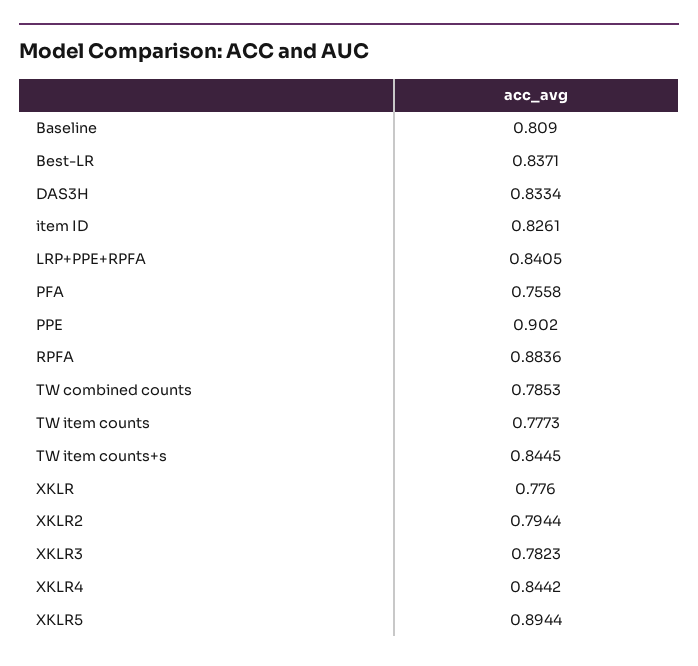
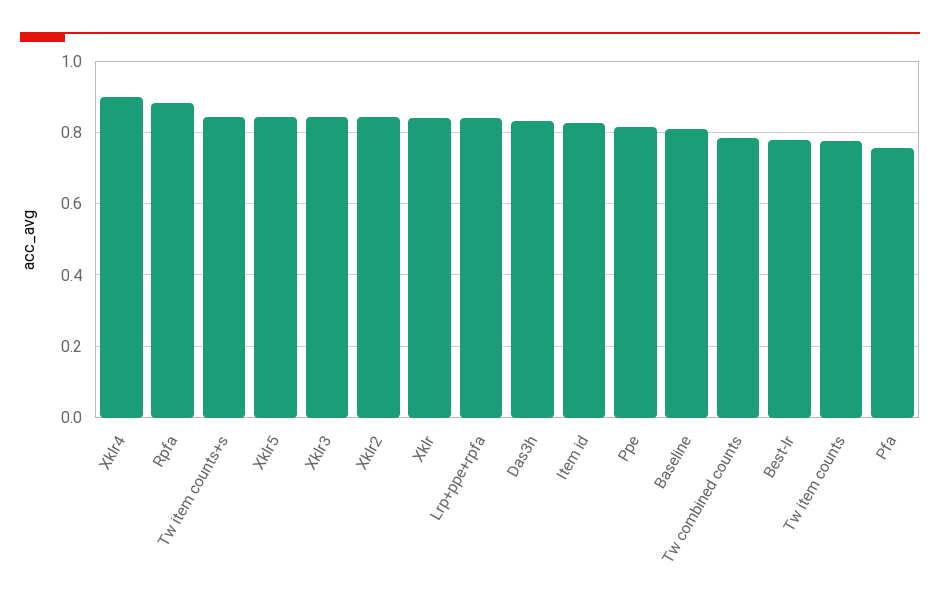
  {
    "Baseline": 0.809,
-   "Best-LR": 0.8371,
+   "Best-LR": 0.78,
    "DAS3H": 0.8334,
    "item ID": 0.8261,
    "LRP+PPE+RPFA": 0.8405,
    "PFA": 0.7558,
-   "PPE": 0.902,
+   "PPE": 0.82,
    "RPFA": 0.8836,
    "TW combined counts": 0.7853,
    "TW item counts": 0.7773,
    "TW item counts+s": 0.8445,
-   "XKLR": 0.776,
+   "XKLR": 0.84,
-   "XKLR2": 0.7944,
+   "XKLR2": 0.84,
-   "XKLR3": 0.7823,
+   "XKLR3": 0.84,
-   "XKLR4": 0.8442,
+   "XKLR4": 0.9,
-   "XKLR5": 0.8944
+   "XKLR5": 0.84
  }

